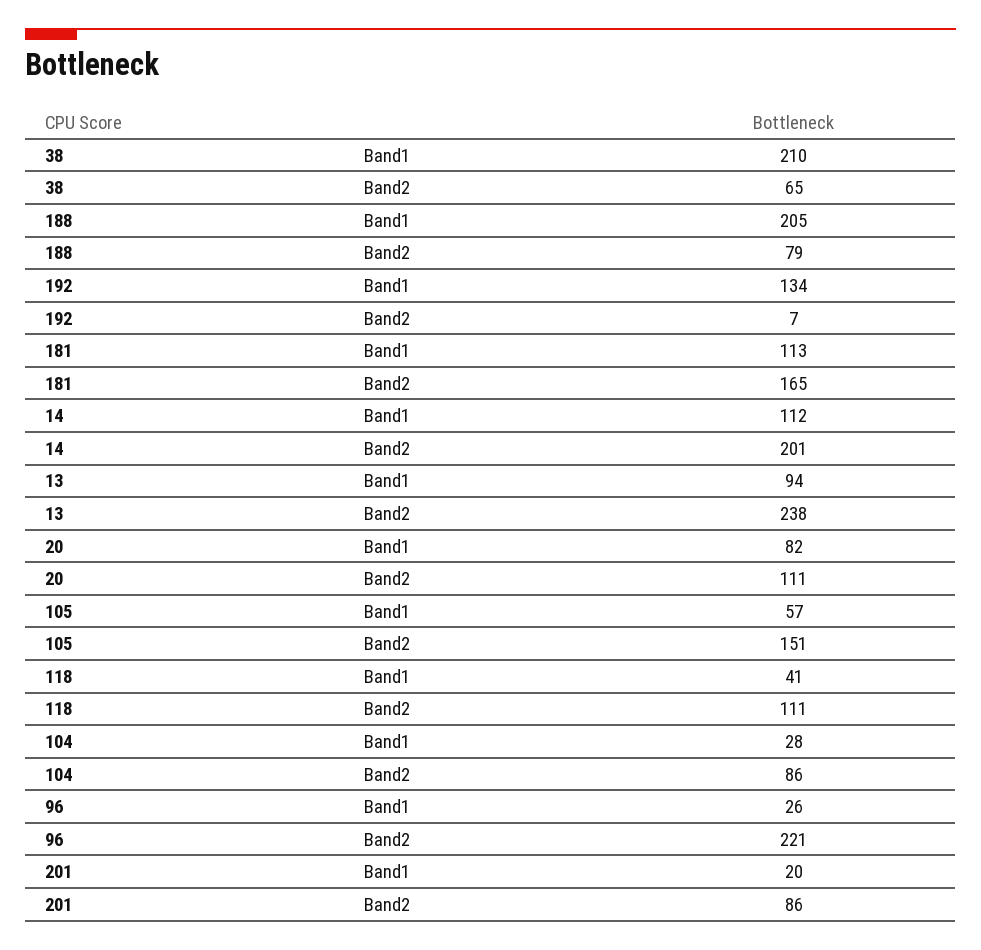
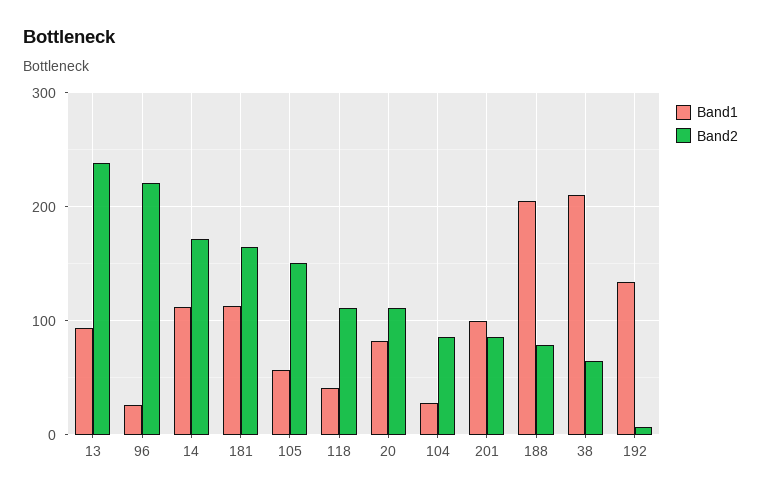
  {
    "Band1": {
      "38": 210,
      "188": 205,
      "192": 134,
      "181": 113,
      "14": 112,
      "13": 94,
      "20": 82,
      "105": 57,
      "118": 41,
      "104": 28,
      "96": 26,
-     "201": 20
+     "201": 100
    },
    "Band2": {
      "38": 65,
      "188": 79,
      "192": 7,
      "181": 165,
-     "14": 201,
+     "14": 170,
      "13": 238,
      "20": 111,
      "105": 151,
      "118": 111,
      "104": 86,
      "96": 221,
      "201": 86
    }
  }

